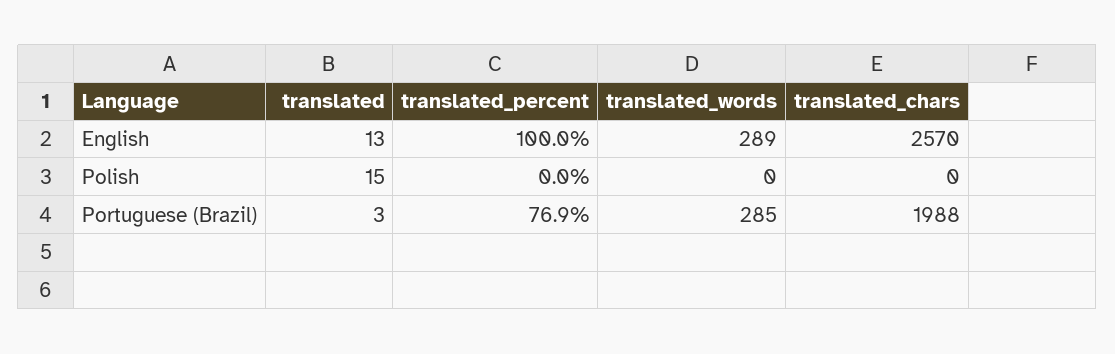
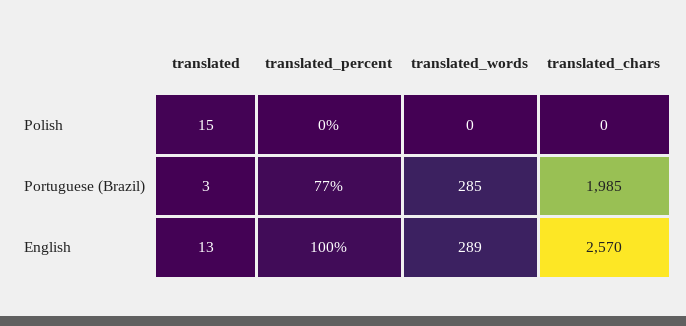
  {
    "translated": {
      "English": 13,
      "Polish": 15,
      "Portuguese (Brazil)": 3
    },
    "translated_percent": {
      "English": 100,
      "Polish": 0,
      "Portuguese (Brazil)": 76.9
    },
    "translated_words": {
      "English": 289,
      "Polish": 0,
      "Portuguese (Brazil)": 285
    },
    "translated_chars": {
      "English": 2570,
      "Polish": 0,
-     "Portuguese (Brazil)": 1988
+     "Portuguese (Brazil)": 1985
    }
  }

